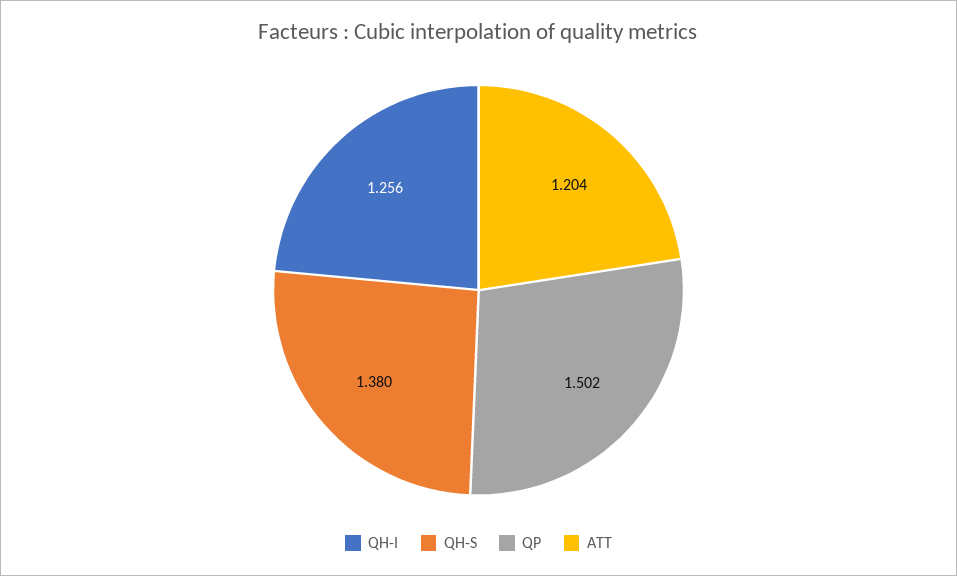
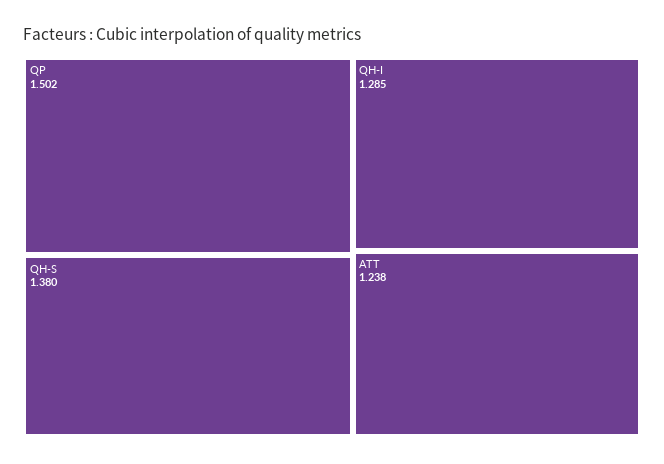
  {
-   "QH-I": 1.256,
+   "QH-I": 1.285,
    "QH-S": 1.38,
    "QP": 1.502,
-   "ATT": 1.204
+   "ATT": 1.238
  }

